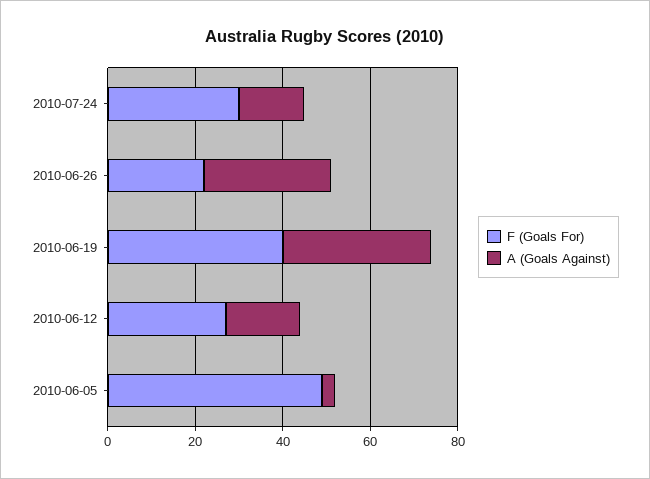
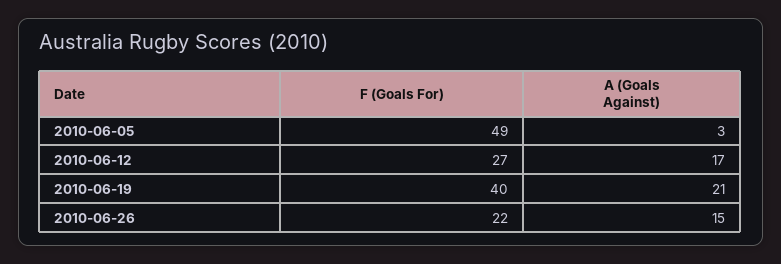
  {
    "F (Goals For)": {
-     "2010-07-24": 30,
      "2010-06-26": 22,
      "2010-06-19": 40,
      "2010-06-12": 27,
      "2010-06-05": 49
    },
    "A (Goals Against)": {
-     "2010-07-24": 15,
-     "2010-06-26": 30,
+     "2010-06-26": 15,
-     "2010-06-19": 35,
+     "2010-06-19": 21,
      "2010-06-12": 17,
      "2010-06-05": 3
    }
  }

